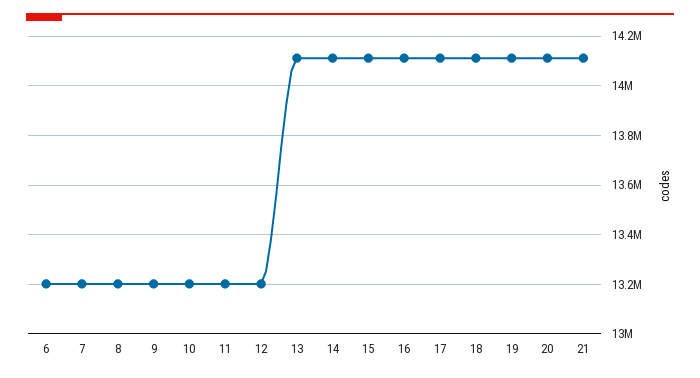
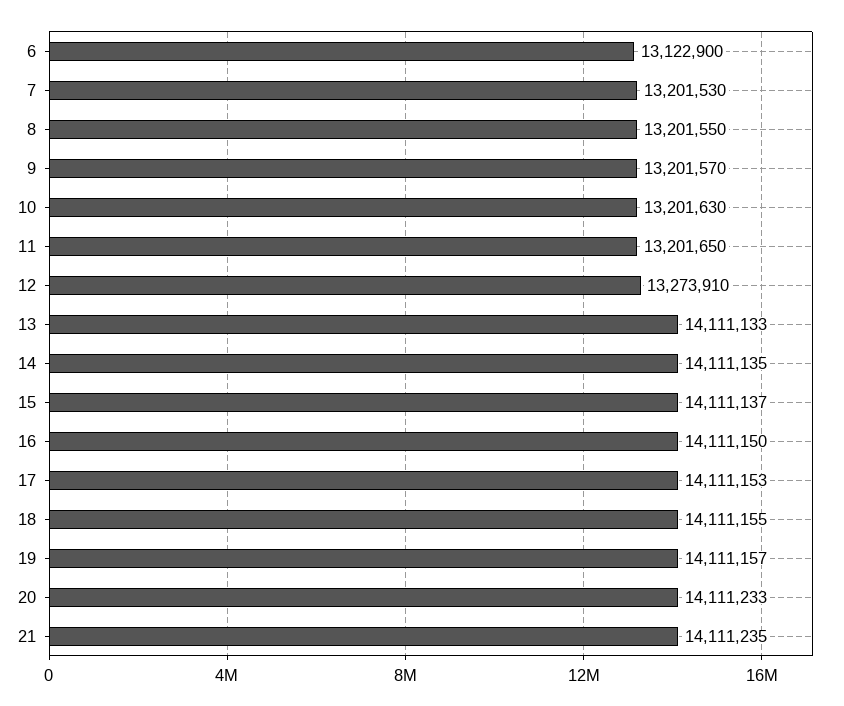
  {
-   "6": 13200000,
+   "6": 13122900,
    "7": 13201530,
    "8": 13201550,
    "9": 13201570,
    "10": 13201630,
    "11": 13201650,
-   "12": 13200000,
+   "12": 13273910,
    "13": 14111133,
    "14": 14111135,
    "15": 14111137,
    "16": 14111150,
    "17": 14111153,
    "18": 14111155,
    "19": 14111157,
    "20": 14111233,
    "21": 14111235
  }

